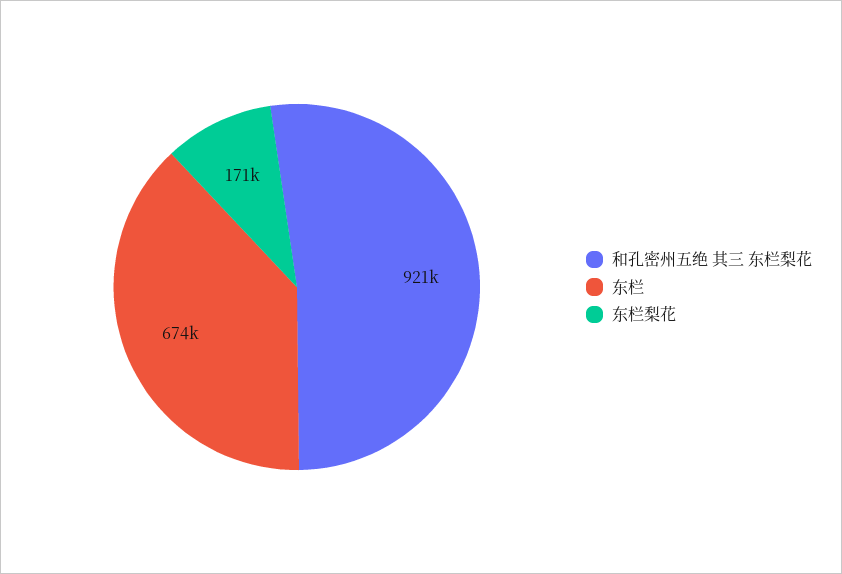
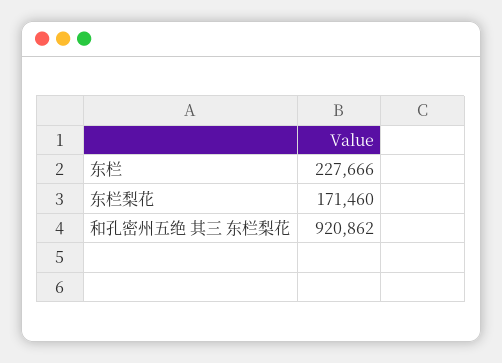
  {
    "和孔密州五绝 其三 东栏梨花": 920862,
-   "东栏": 674000,
+   "东栏": 227666,
    "东栏梨花": 171460
  }

